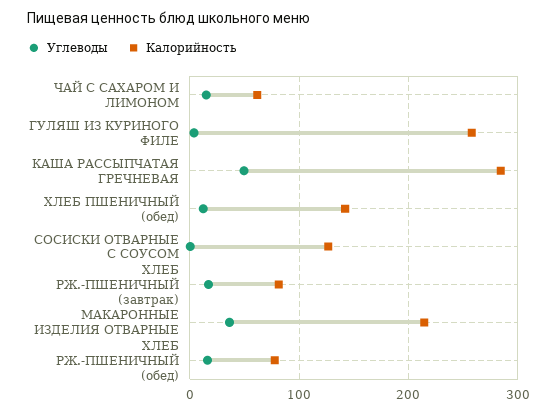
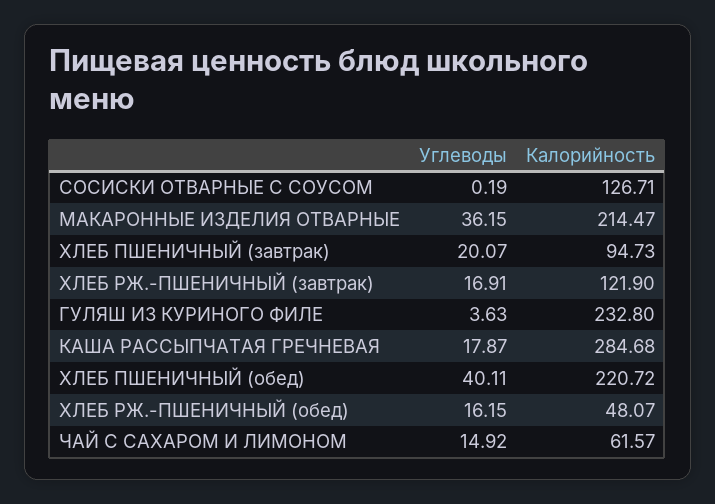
  {
    "Углеводы": {
      "ЧАЙ С САХАРОМ И ЛИМОНОМ": 14.92,
      "ГУЛЯШ ИЗ КУРИНОГО ФИЛЕ": 3.63,
-     "КАША РАССЫПЧАТАЯ ГРЕЧНЕВАЯ": 50,
+     "КАША РАССЫПЧАТАЯ ГРЕЧНЕВАЯ": 17.87,
-     "ХЛЕБ ПШЕНИЧНЫЙ (обед)": 10,
+     "ХЛЕБ ПШЕНИЧНЫЙ (обед)": 40.11,
      "СОСИСКИ ОТВАРНЫЕ С СОУСОМ": 0.19,
      "ХЛЕБ РЖ.-ПШЕНИЧНЫЙ (завтрак)": 16.91,
      "МАКАРОННЫЕ ИЗДЕЛИЯ ОТВАРНЫЕ": 36.15,
-     "ХЛЕБ РЖ.-ПШЕНИЧНЫЙ (обед)": 16.15
+     "ХЛЕБ РЖ.-ПШЕНИЧНЫЙ (обед)": 16.15,
+     "ХЛЕБ ПШЕНИЧНЫЙ (завтрак)": 20.07
    },
    "Калорийность": {
      "ЧАЙ С САХАРОМ И ЛИМОНОМ": 61.57,
-     "ГУЛЯШ ИЗ КУРИНОГО ФИЛЕ": 260,
+     "ГУЛЯШ ИЗ КУРИНОГО ФИЛЕ": 232.8,
      "КАША РАССЫПЧАТАЯ ГРЕЧНЕВАЯ": 284.68,
-     "ХЛЕБ ПШЕНИЧНЫЙ (обед)": 140,
+     "ХЛЕБ ПШЕНИЧНЫЙ (обед)": 220.72,
      "СОСИСКИ ОТВАРНЫЕ С СОУСОМ": 126.71,
-     "ХЛЕБ РЖ.-ПШЕНИЧНЫЙ (завтрак)": 80,
+     "ХЛЕБ РЖ.-ПШЕНИЧНЫЙ (завтрак)": 121.9,
      "МАКАРОННЫЕ ИЗДЕЛИЯ ОТВАРНЫЕ": 214.47,
-     "ХЛЕБ РЖ.-ПШЕНИЧНЫЙ (обед)": 80
+     "ХЛЕБ РЖ.-ПШЕНИЧНЫЙ (обед)": 48.07,
+     "ХЛЕБ ПШЕНИЧНЫЙ (завтрак)": 94.73
    }
  }

